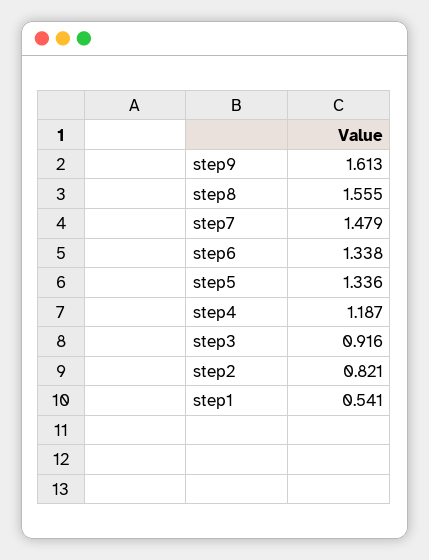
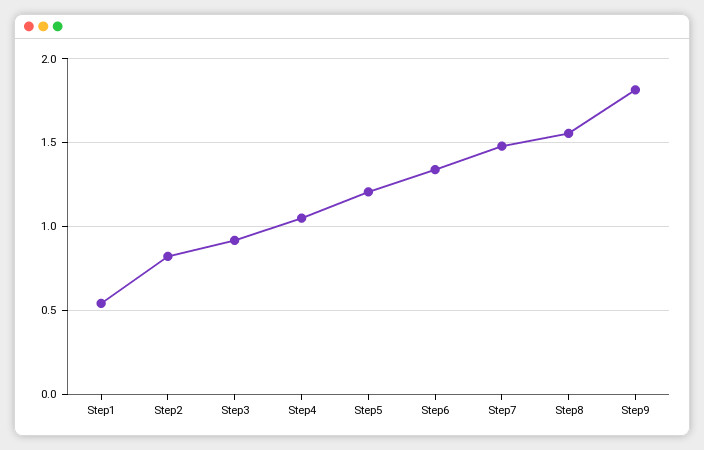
  {
-   "step9": 1.613,
+   "step9": 1.8,
    "step8": 1.555,
    "step7": 1.479,
    "step6": 1.338,
-   "step5": 1.336,
+   "step5": 1.2,
-   "step4": 1.187,
+   "step4": 1.05,
    "step3": 0.916,
    "step2": 0.821,
    "step1": 0.541
  }

